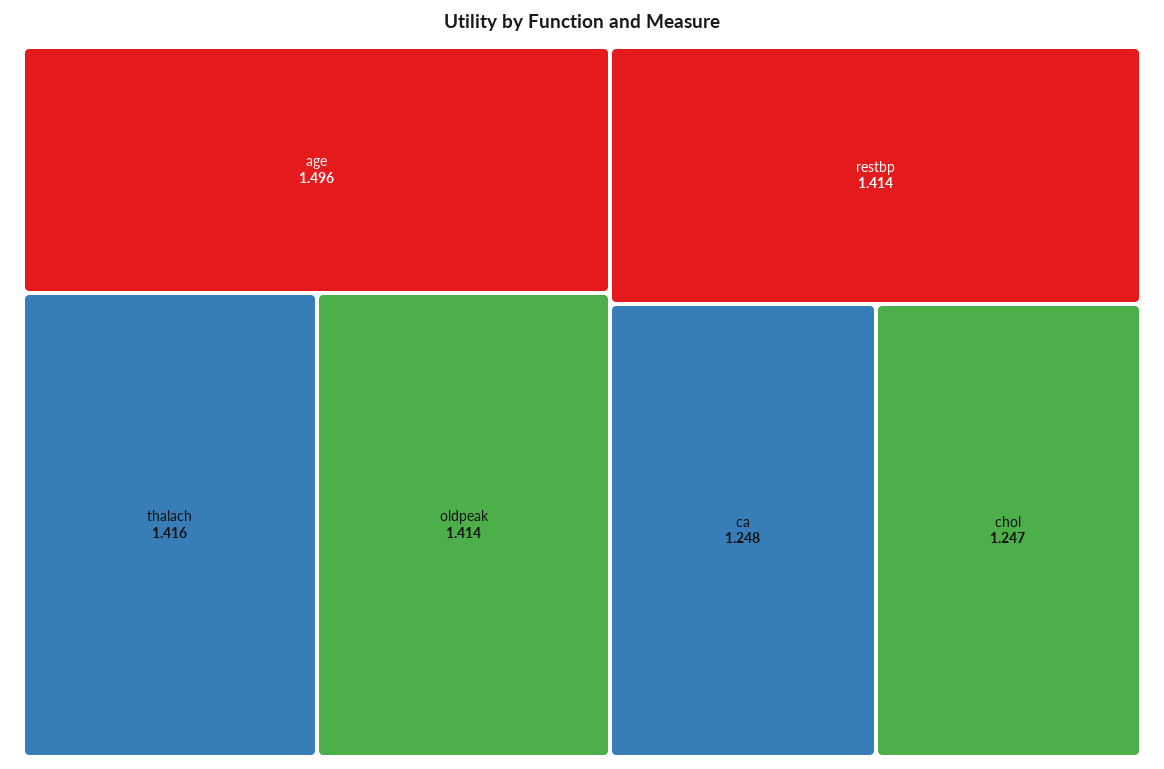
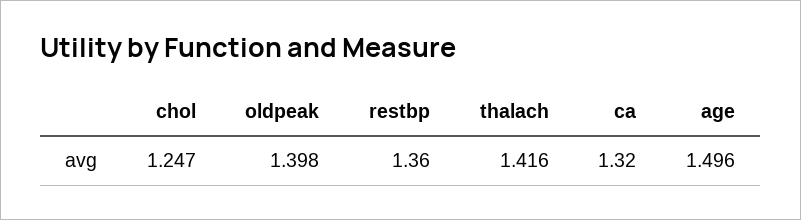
  {
    "age": 1.496,
    "thalach": 1.416,
-   "oldpeak": 1.414,
+   "oldpeak": 1.398,
-   "restbp": 1.414,
+   "restbp": 1.36,
-   "ca": 1.248,
+   "ca": 1.32,
    "chol": 1.247
  }

